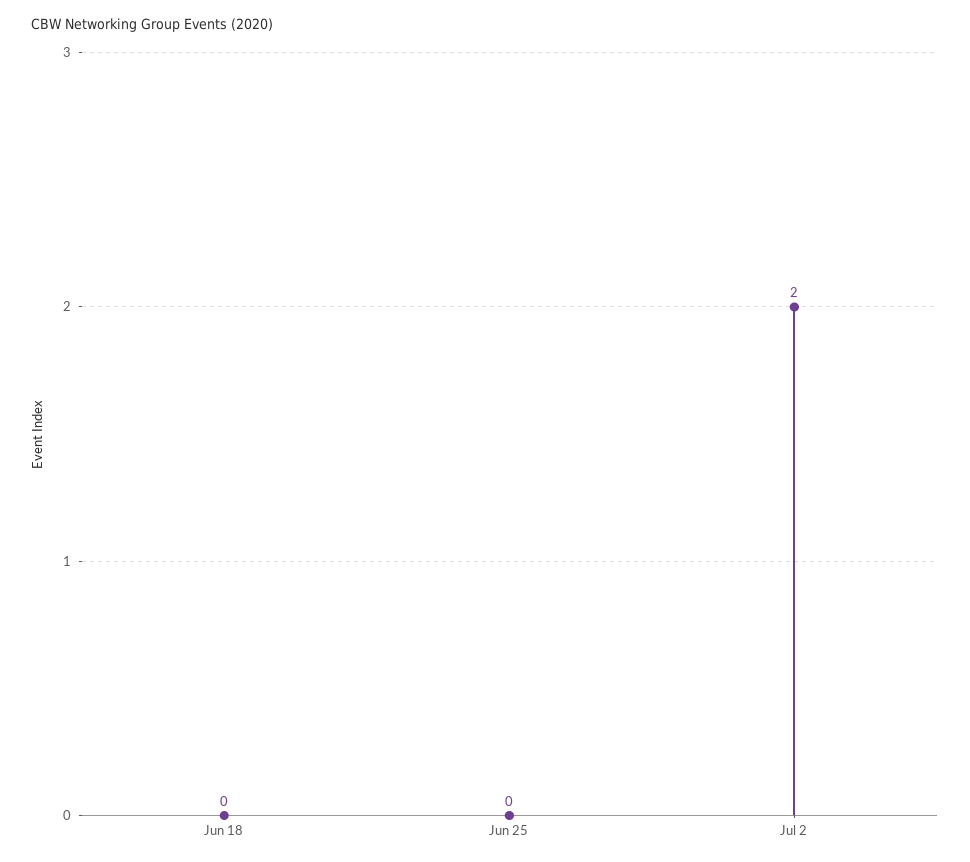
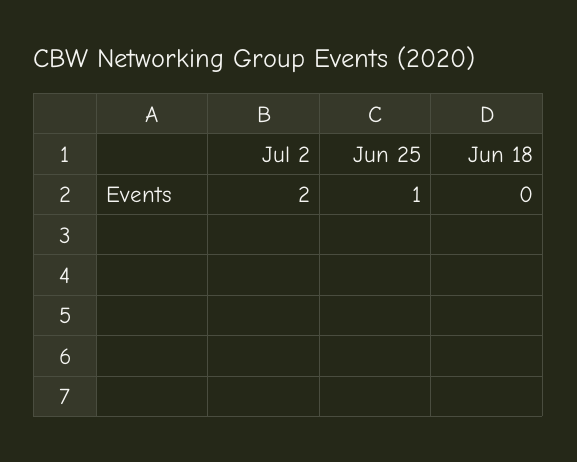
  {
    "Jun 18": 0,
-   "Jun 25": 0,
+   "Jun 25": 1,
    "Jul 2": 2
  }

